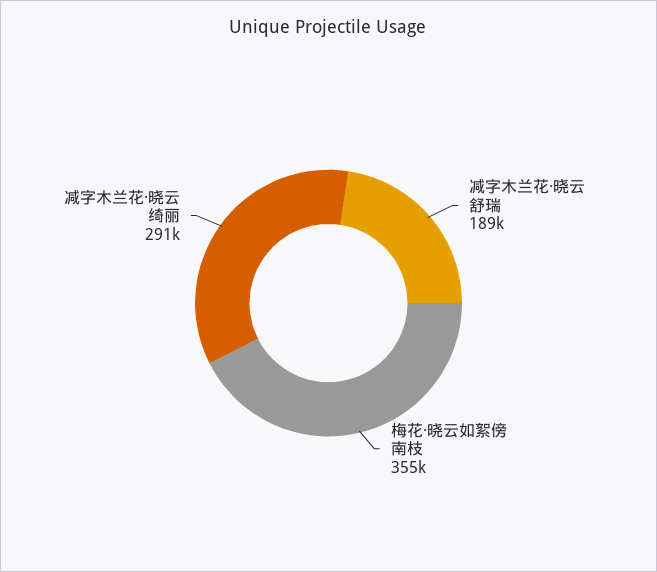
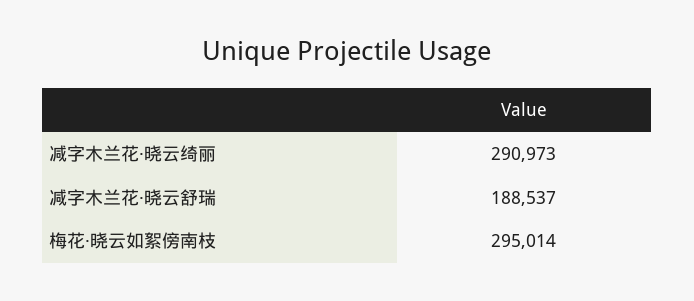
  {
    "减字木兰花·晓云舒瑞": 188537,
-   "梅花·晓云如絮傍南枝": 355000,
+   "梅花·晓云如絮傍南枝": 295014,
    "减字木兰花·晓云绮丽": 290973
  }

